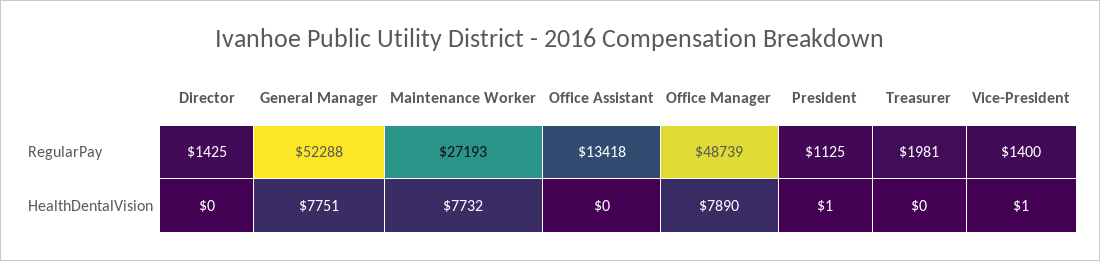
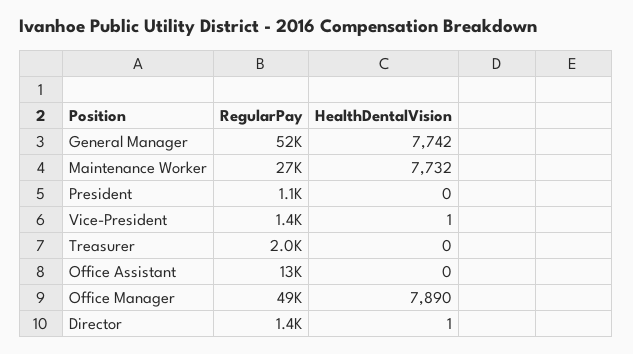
  {
    "Director": {
      "RegularPay": 1425,
-     "HealthDentalVision": 0
+     "HealthDentalVision": 1
    },
    "General Manager": {
      "RegularPay": 52288,
-     "HealthDentalVision": 7751
+     "HealthDentalVision": 7742
    },
    "Maintenance Worker": {
      "RegularPay": 27193,
      "HealthDentalVision": 7732
    },
    "Office Assistant": {
      "RegularPay": 13418,
      "HealthDentalVision": 0
    },
    "Office Manager": {
      "RegularPay": 48739,
      "HealthDentalVision": 7890
    },
    "President": {
      "RegularPay": 1125,
-     "HealthDentalVision": 1
+     "HealthDentalVision": 0
    },
    "Treasurer": {
      "RegularPay": 1981,
      "HealthDentalVision": 0
    },
    "Vice-President": {
      "RegularPay": 1400,
      "HealthDentalVision": 1
    }
  }

